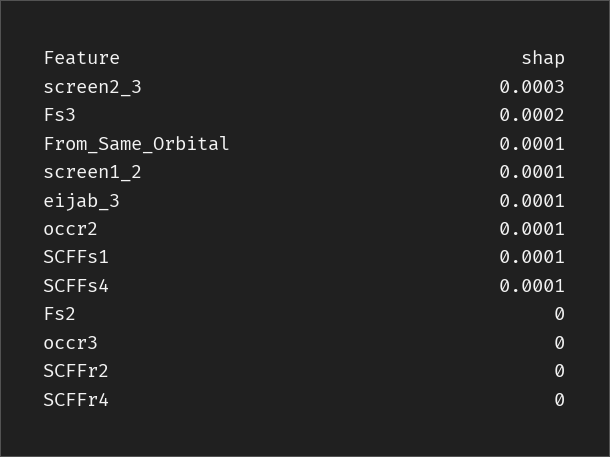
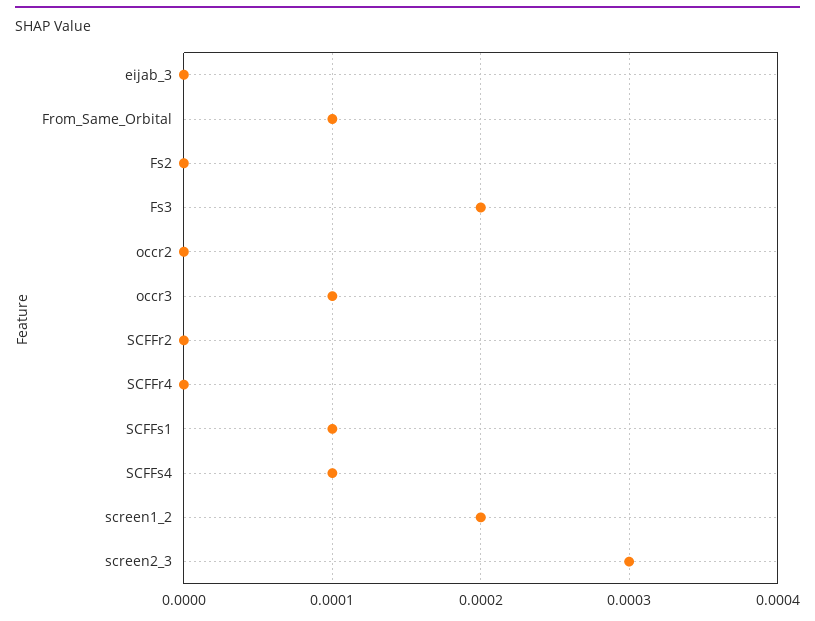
  {
    "screen2_3": 0.0003,
    "Fs3": 0.0002,
    "From_Same_Orbital": 0.0001,
-   "screen1_2": 0.0001,
+   "screen1_2": 0.0002,
-   "eijab_3": 0.0001,
+   "eijab_3": 0,
-   "occr2": 0.0001,
+   "occr2": 0,
    "SCFFs1": 0.0001,
    "SCFFs4": 0.0001,
    "Fs2": 0,
-   "occr3": 0,
+   "occr3": 0.0001,
    "SCFFr2": 0,
    "SCFFr4": 0
  }

